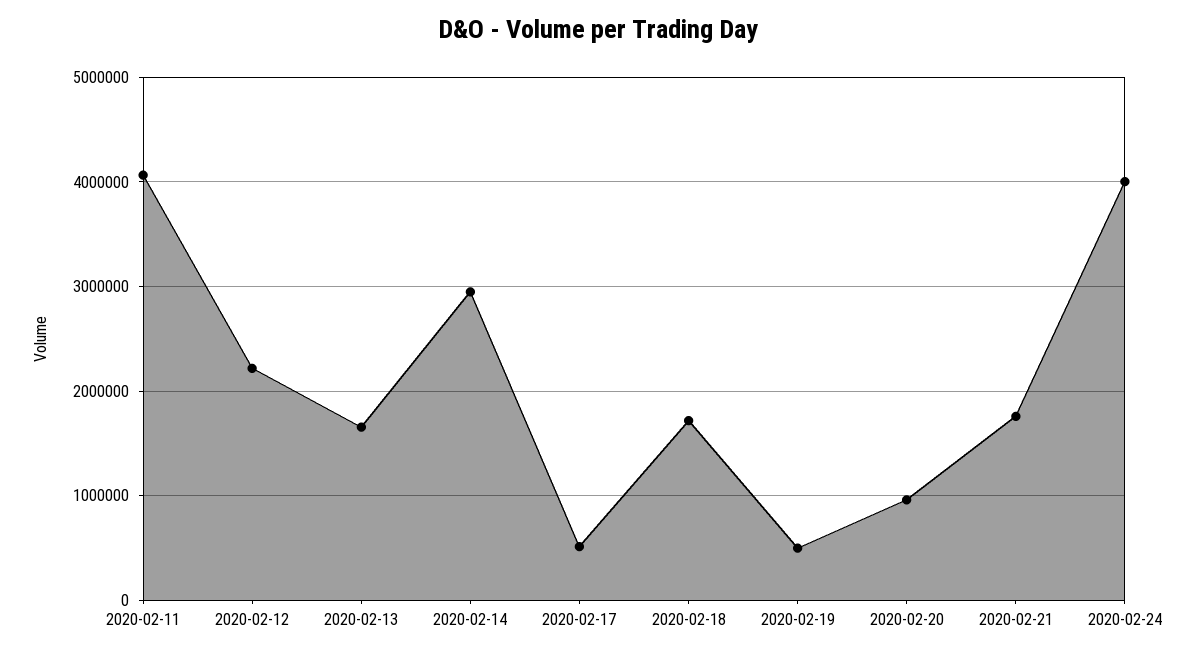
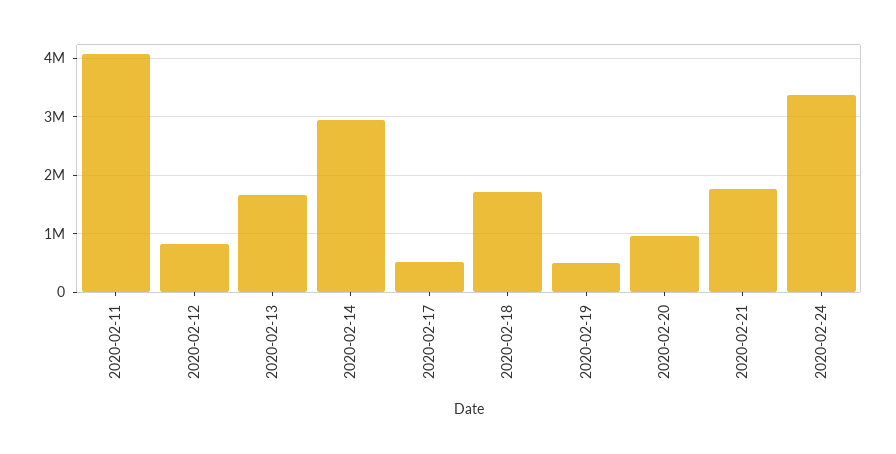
  {
    "2020-02-11": 4100000,
-   "2020-02-12": 2200000,
+   "2020-02-12": 800000,
    "2020-02-13": 1700000,
    "2020-02-14": 2900000,
    "2020-02-17": 500000,
    "2020-02-18": 1700000,
    "2020-02-19": 500000,
    "2020-02-20": 1000000,
    "2020-02-21": 1800000,
-   "2020-02-24": 4000000
+   "2020-02-24": 3400000
  }

